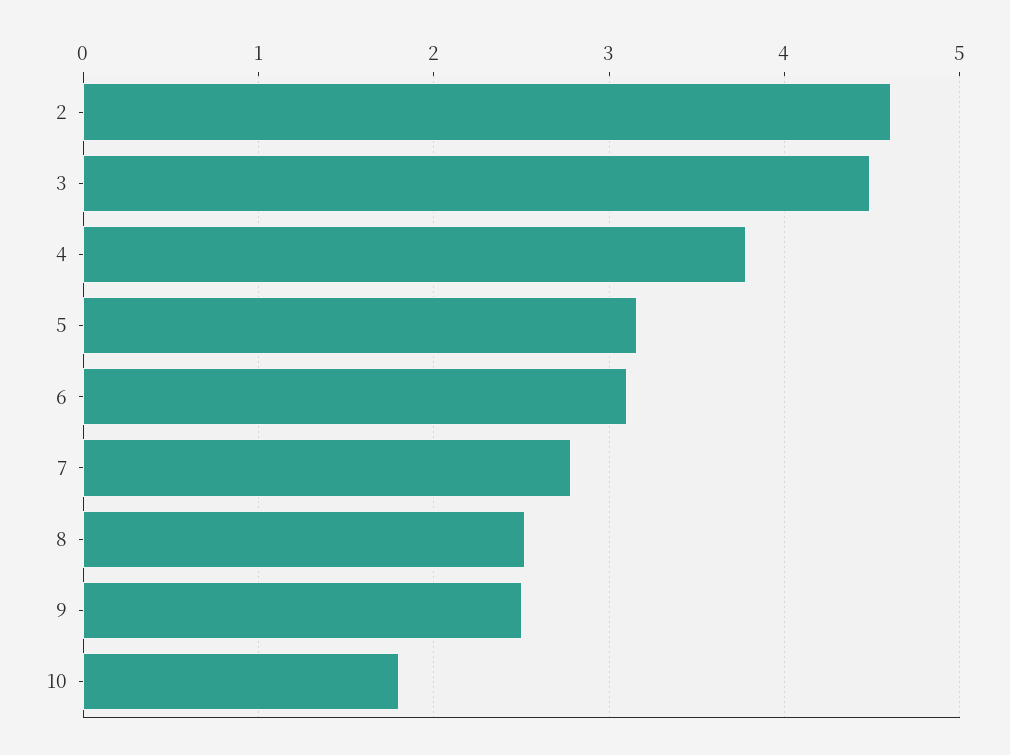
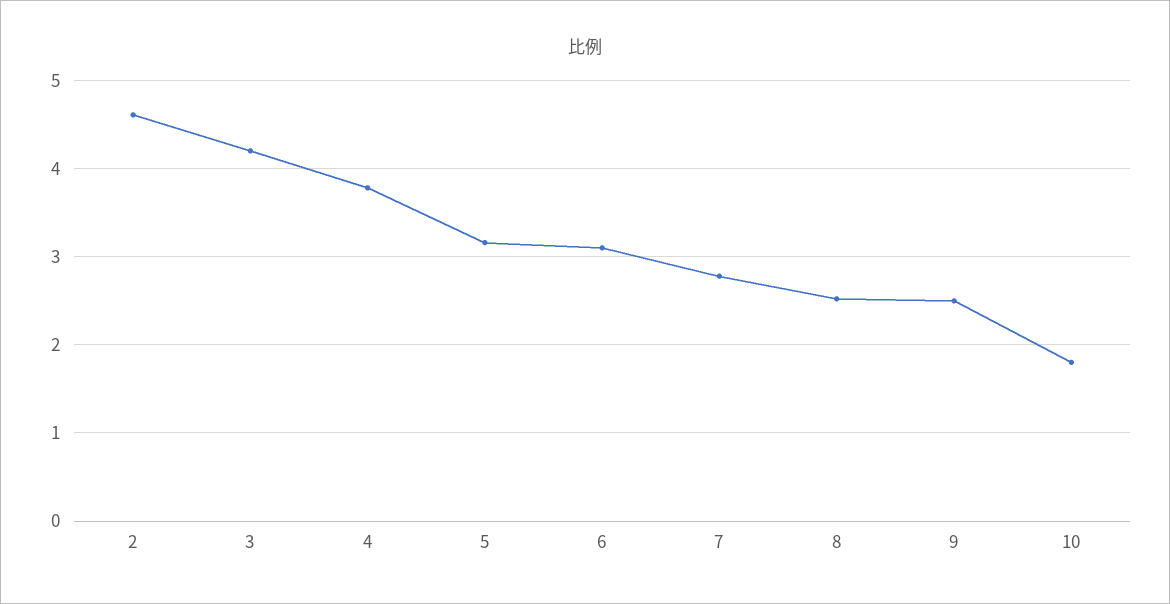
  {
    "2": 4.6,
-   "3": 4.5,
+   "3": 4.2,
    "4": 3.8,
    "5": 3.2,
    "6": 3.1,
    "7": 2.8,
    "8": 2.5,
    "9": 2.5,
    "10": 1.8
  }

